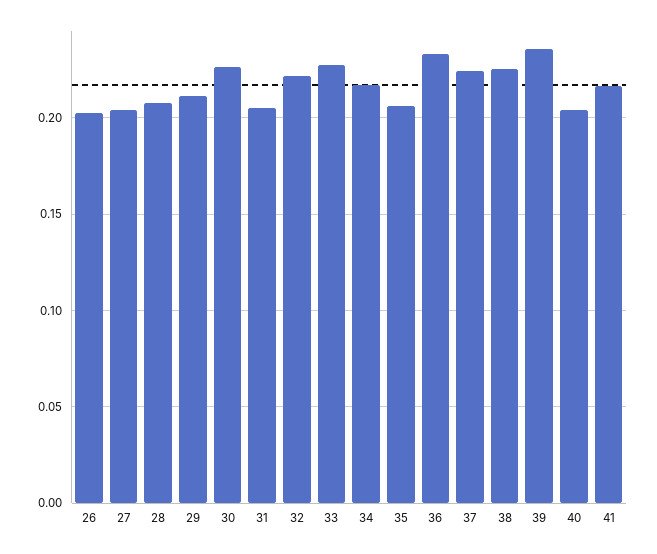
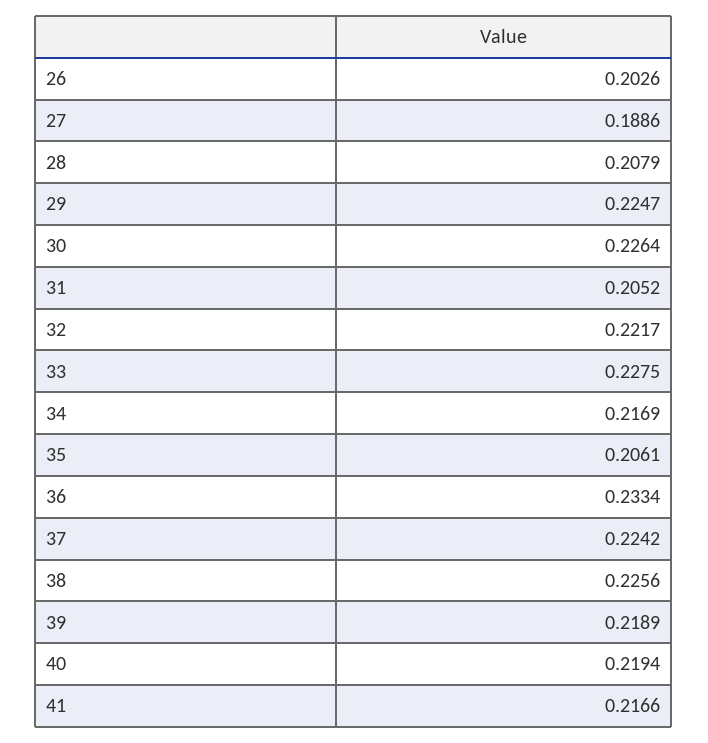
  {
    "26": 0.2026,
-   "27": 0.205,
+   "27": 0.1886,
    "28": 0.2079,
-   "29": 0.21,
+   "29": 0.2247,
    "30": 0.2264,
    "31": 0.2052,
    "32": 0.2217,
    "33": 0.2275,
    "34": 0.2169,
    "35": 0.2061,
    "36": 0.2334,
    "37": 0.2242,
    "38": 0.2256,
-   "39": 0.235,
+   "39": 0.2189,
-   "40": 0.205,
+   "40": 0.2194,
    "41": 0.2166
  }

